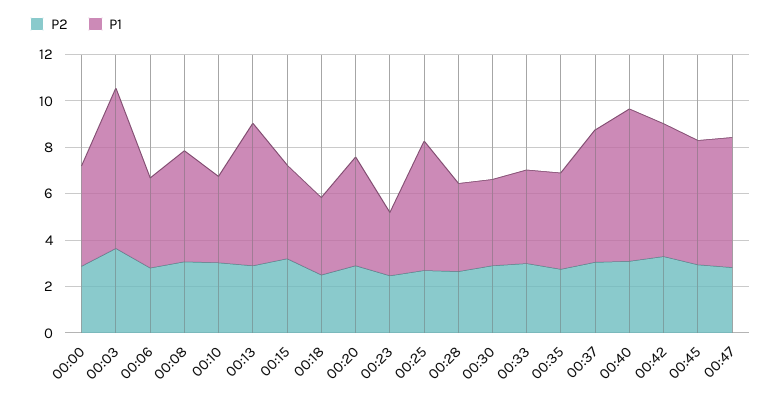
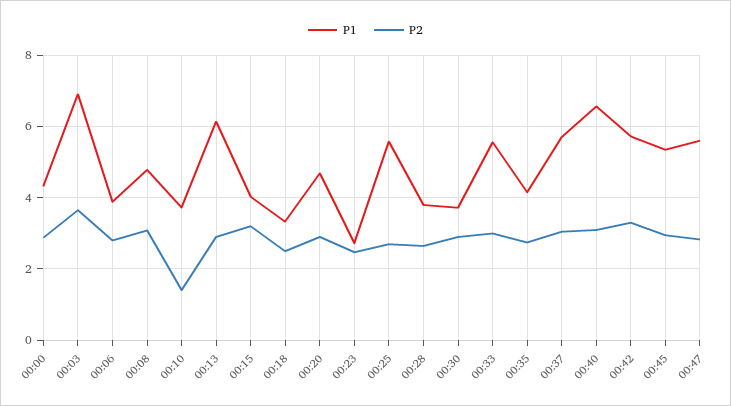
  {
    "P2": {
      "00:00": 2.8,
      "00:03": 3.6,
      "00:06": 2.8,
      "00:08": 3,
-     "00:10": 3,
+     "00:10": 1.4,
      "00:13": 3,
      "00:15": 3.2,
      "00:18": 2.6,
      "00:20": 3,
      "00:23": 2.4,
      "00:25": 2.8,
      "00:28": 2.6,
      "00:30": 3,
      "00:33": 3,
      "00:35": 2.8,
      "00:37": 3,
      "00:40": 3.2,
      "00:42": 3.4,
      "00:45": 3,
      "00:47": 2.8
    },
    "P1": {
      "00:00": 4.4,
      "00:03": 7,
      "00:06": 3.8,
      "00:08": 4.8,
      "00:10": 3.8,
      "00:13": 6.2,
      "00:15": 4,
      "00:18": 3.4,
      "00:20": 4.6,
      "00:23": 2.8,
      "00:25": 5.6,
      "00:28": 3.8,
      "00:30": 3.8,
-     "00:33": 4,
+     "00:33": 5.6,
      "00:35": 4.2,
      "00:37": 5.8,
      "00:40": 6.6,
      "00:42": 5.8,
      "00:45": 5.4,
      "00:47": 5.6
    }
  }

